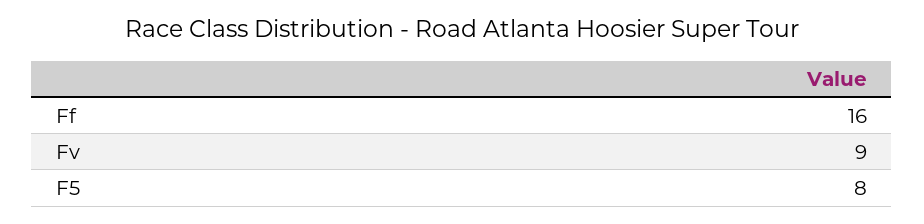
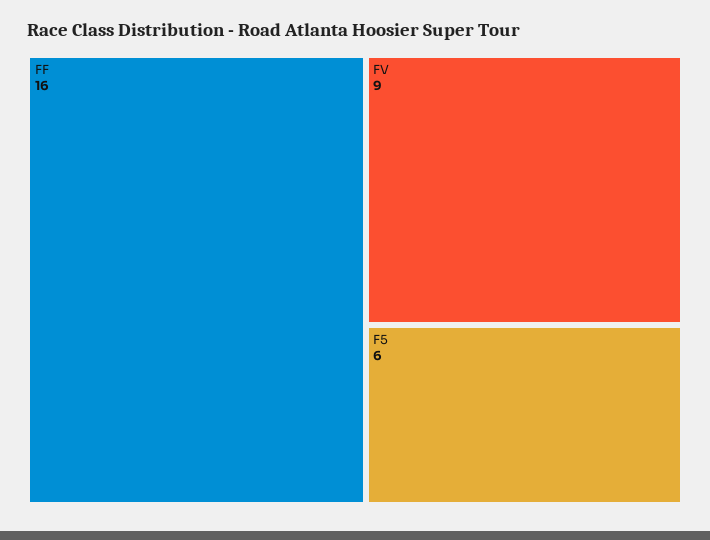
  {
    "Ff": 16,
    "Fv": 9,
-   "F5": 8
+   "F5": 6
  }

